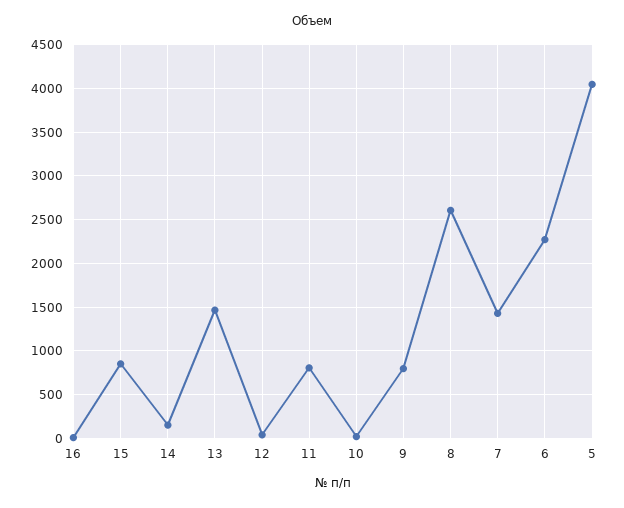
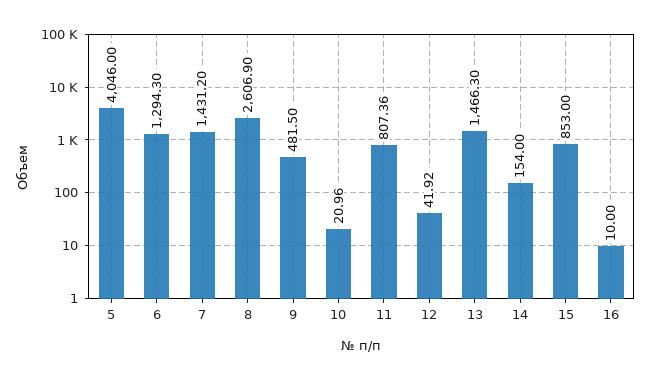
  {
    "16": 10,
    "15": 853,
    "14": 154,
    "13": 1466.3,
    "12": 41.92,
    "11": 807.36,
    "10": 20.96,
-   "9": 800,
+   "9": 481.5,
    "8": 2606.9,
    "7": 1431.2,
-   "6": 2300,
+   "6": 1294.3,
    "5": 4046
  }

